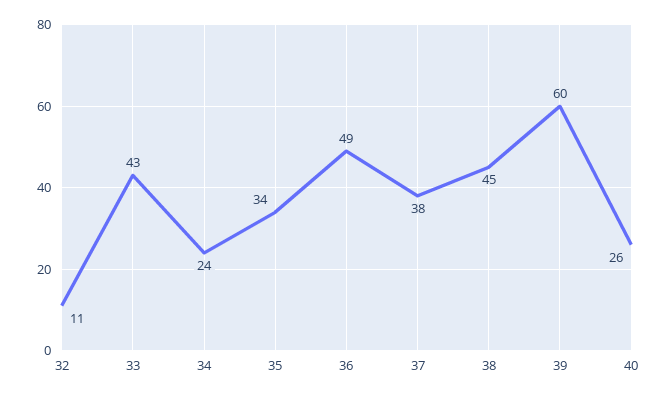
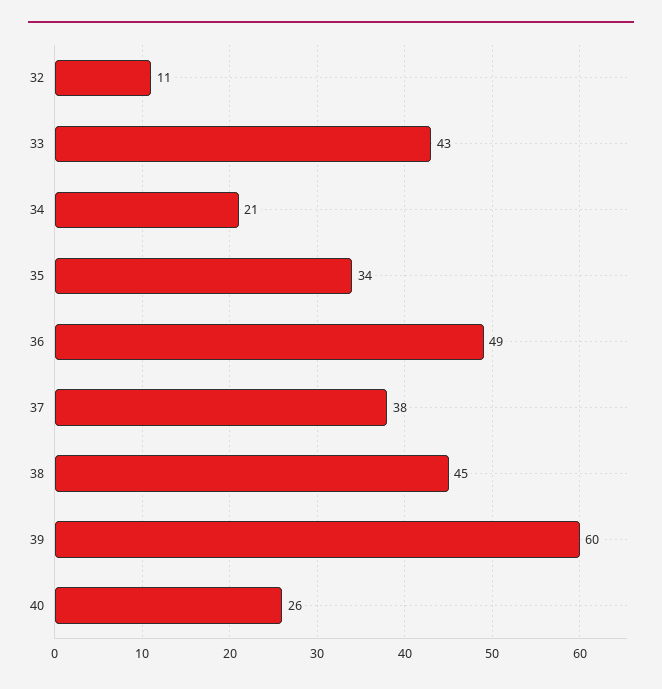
  {
    "32": 11,
    "33": 43,
-   "34": 24,
+   "34": 21,
    "35": 34,
    "36": 49,
    "37": 38,
    "38": 45,
    "39": 60,
    "40": 26
  }

